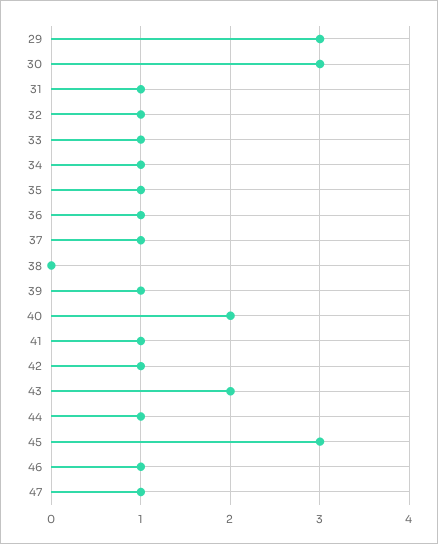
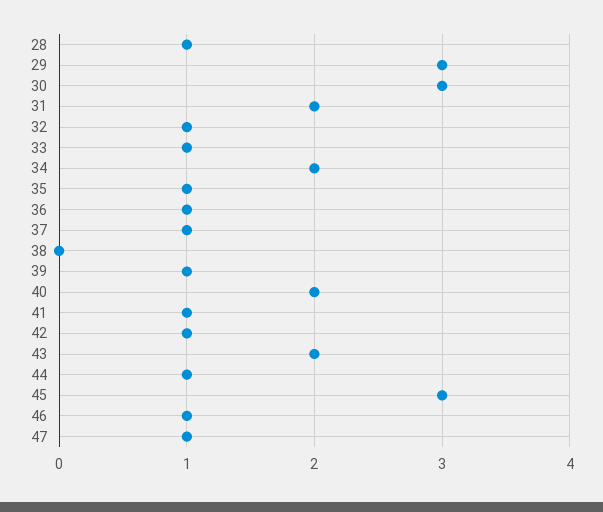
  {
    "29": 3,
    "30": 3,
-   "31": 1,
+   "31": 2,
    "32": 1,
    "33": 1,
-   "34": 1,
+   "34": 2,
    "35": 1,
    "36": 1,
    "37": 1,
    "38": 0,
    "39": 1,
    "40": 2,
    "41": 1,
    "42": 1,
    "43": 2,
    "44": 1,
    "45": 3,
    "46": 1,
-   "47": 1
+   "47": 1,
+   "28": 1
  }

